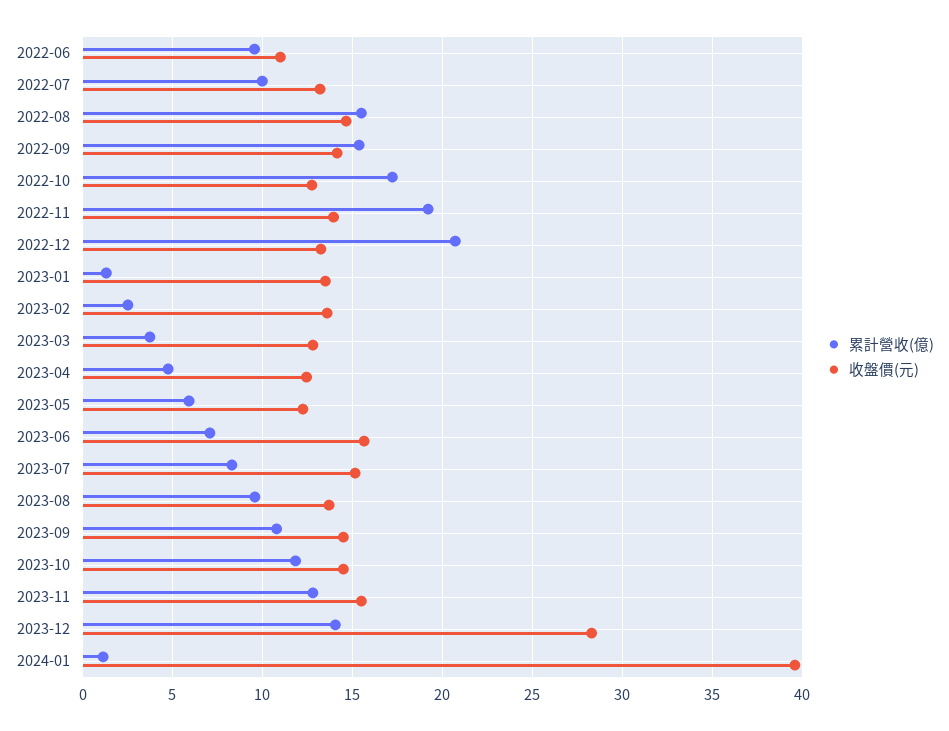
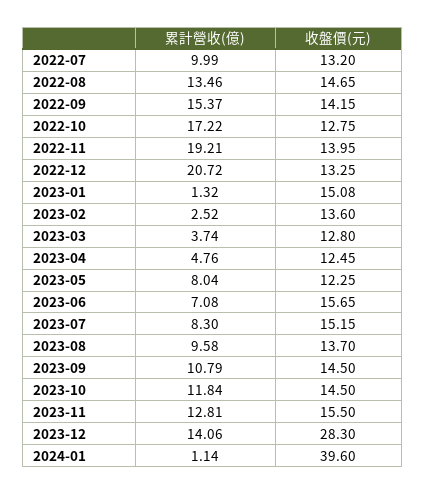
  {
    "累計營收(億)": {
-     "2022-06": 9.5,
      "2022-07": 9.99,
-     "2022-08": 15.5,
+     "2022-08": 13.46,
      "2022-09": 15.37,
      "2022-10": 17.22,
      "2022-11": 19.21,
      "2022-12": 20.72,
      "2023-01": 1.32,
      "2023-02": 2.52,
      "2023-03": 3.74,
      "2023-04": 4.76,
-     "2023-05": 6,
+     "2023-05": 8.04,
      "2023-06": 7.08,
      "2023-07": 8.3,
      "2023-08": 9.58,
      "2023-09": 10.79,
      "2023-10": 11.84,
      "2023-11": 12.81,
      "2023-12": 14.06,
      "2024-01": 1.14
    },
    "收盤價(元)": {
-     "2022-06": 11,
      "2022-07": 13.2,
      "2022-08": 14.65,
      "2022-09": 14.15,
      "2022-10": 12.75,
      "2022-11": 13.95,
      "2022-12": 13.25,
-     "2023-01": 13.5,
+     "2023-01": 15.08,
      "2023-02": 13.6,
      "2023-03": 12.8,
      "2023-04": 12.45,
      "2023-05": 12.25,
      "2023-06": 15.65,
      "2023-07": 15.15,
      "2023-08": 13.7,
      "2023-09": 14.5,
      "2023-10": 14.5,
      "2023-11": 15.5,
      "2023-12": 28.3,
      "2024-01": 39.6
    }
  }

